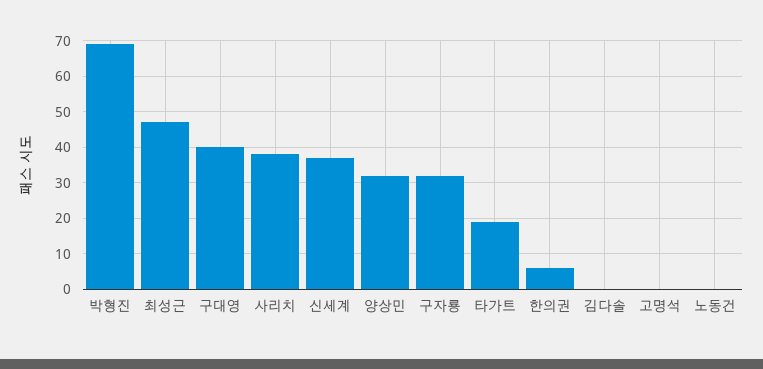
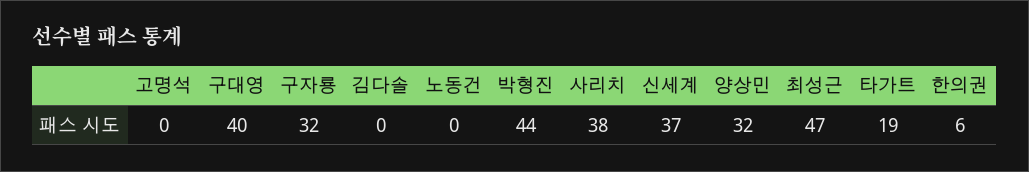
  {
-   "박형진": 70,
+   "박형진": 44,
    "최성근": 47,
    "구대영": 40,
    "사리치": 38,
    "신세계": 37,
    "양상민": 32,
    "구자룡": 32,
    "타가트": 19,
    "한의권": 6,
    "김다솔": 0,
    "고명석": 0,
    "노동건": 0
  }

